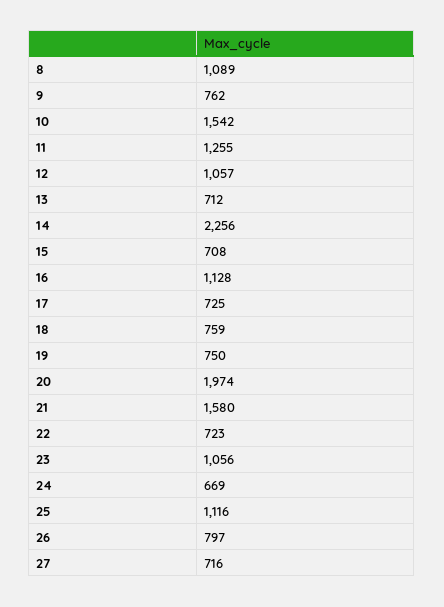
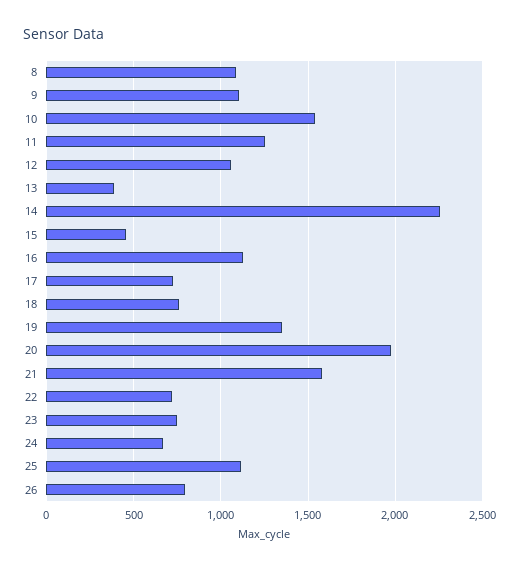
  {
    "8": 1089,
-   "9": 762,
+   "9": 1100,
    "10": 1542,
    "11": 1255,
    "12": 1057,
-   "13": 712,
+   "13": 400,
    "14": 2256,
-   "15": 708,
+   "15": 450,
    "16": 1128,
    "17": 725,
    "18": 759,
-   "19": 750,
+   "19": 1350,
    "20": 1974,
    "21": 1580,
    "22": 723,
-   "23": 1056,
+   "23": 750,
    "24": 669,
    "25": 1116,
-   "26": 797,
+   "26": 797
-   "27": 716
  }

